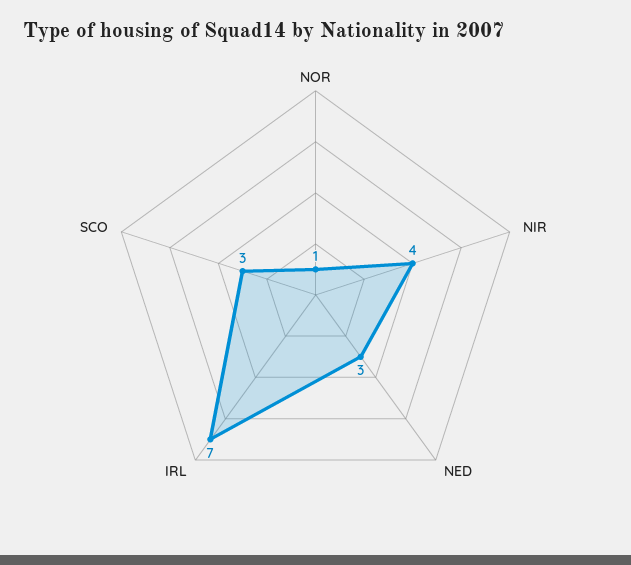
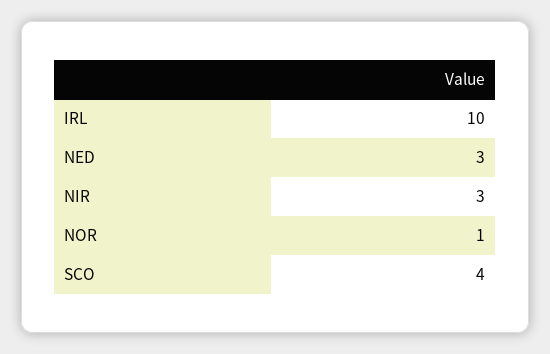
  {
    "NOR": 1,
-   "NIR": 4,
+   "NIR": 3,
    "NED": 3,
-   "IRL": 7,
+   "IRL": 10,
-   "SCO": 3
+   "SCO": 4
  }

